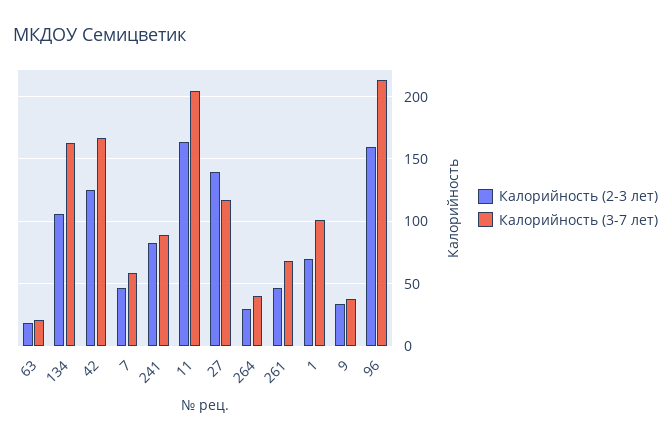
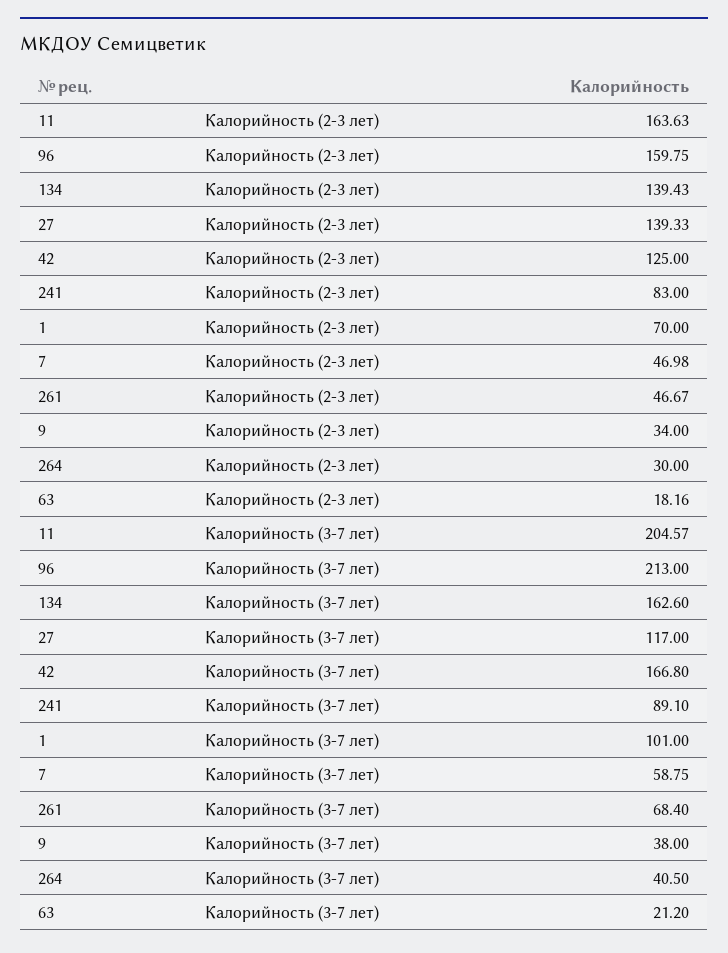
  {
    "Калорийность (2-3 лет)": {
      "63": 18.16,
-     "134": 105,
+     "134": 139.43,
      "42": 125,
      "7": 46.98,
      "241": 83,
      "11": 163.63,
      "27": 139.33,
      "264": 30,
      "261": 46.67,
      "1": 70,
      "9": 34,
      "96": 159.75
    },
    "Калорийность (3-7 лет)": {
      "63": 21.2,
      "134": 162.6,
      "42": 166.8,
      "7": 58.75,
      "241": 89.1,
      "11": 204.57,
      "27": 117,
      "264": 40.5,
      "261": 68.4,
      "1": 101,
      "9": 38,
      "96": 213
    }
  }

